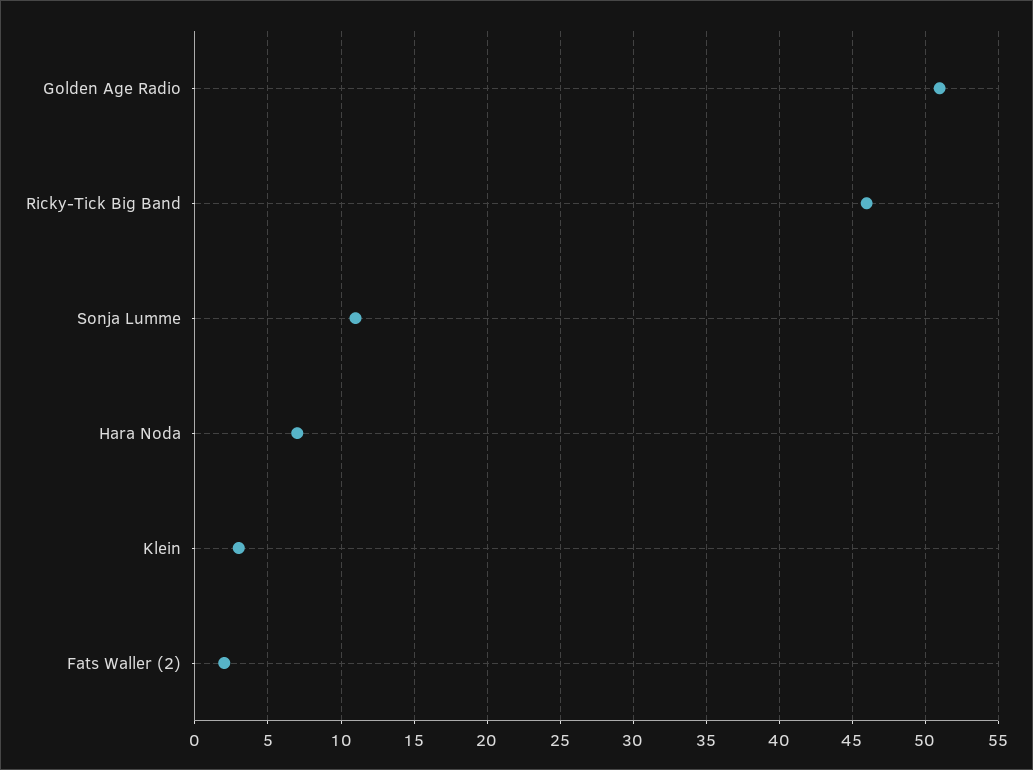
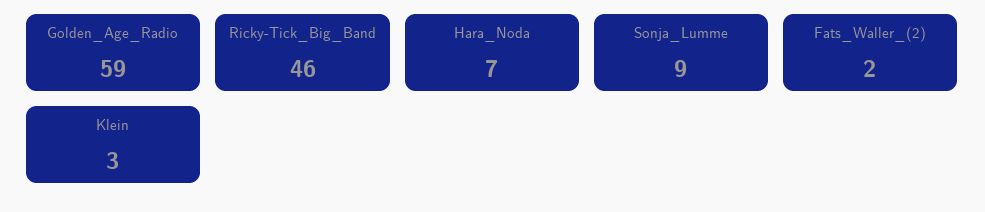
  {
-   "Golden Age Radio": 51,
+   "Golden Age Radio": 59,
    "Ricky-Tick Big Band": 46,
-   "Sonja Lumme": 11,
+   "Sonja Lumme": 9,
    "Hara Noda": 7,
    "Klein": 3,
    "Fats Waller (2)": 2
  }

